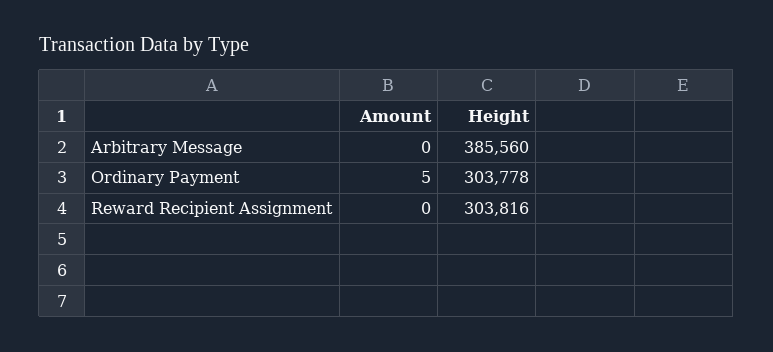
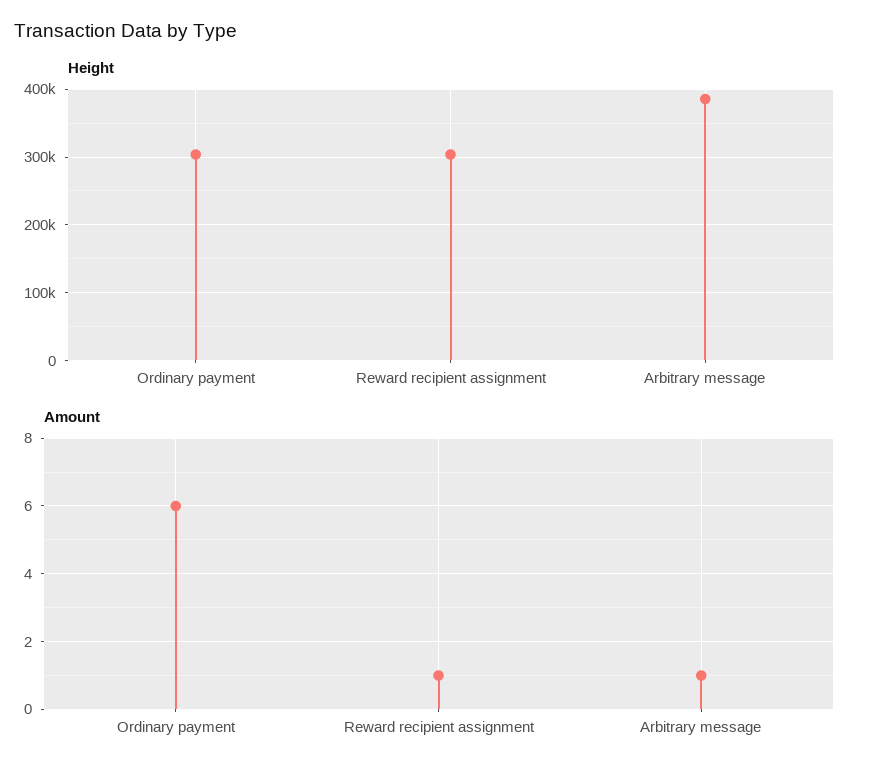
  {
    "Amount": {
-     "Arbitrary Message": 0,
+     "Arbitrary Message": 1,
-     "Ordinary Payment": 5,
+     "Ordinary Payment": 6,
-     "Reward Recipient Assignment": 0
+     "Reward Recipient Assignment": 1
    },
    "Height": {
      "Arbitrary Message": 385560,
      "Ordinary Payment": 303778,
      "Reward Recipient Assignment": 303816
    }
  }

